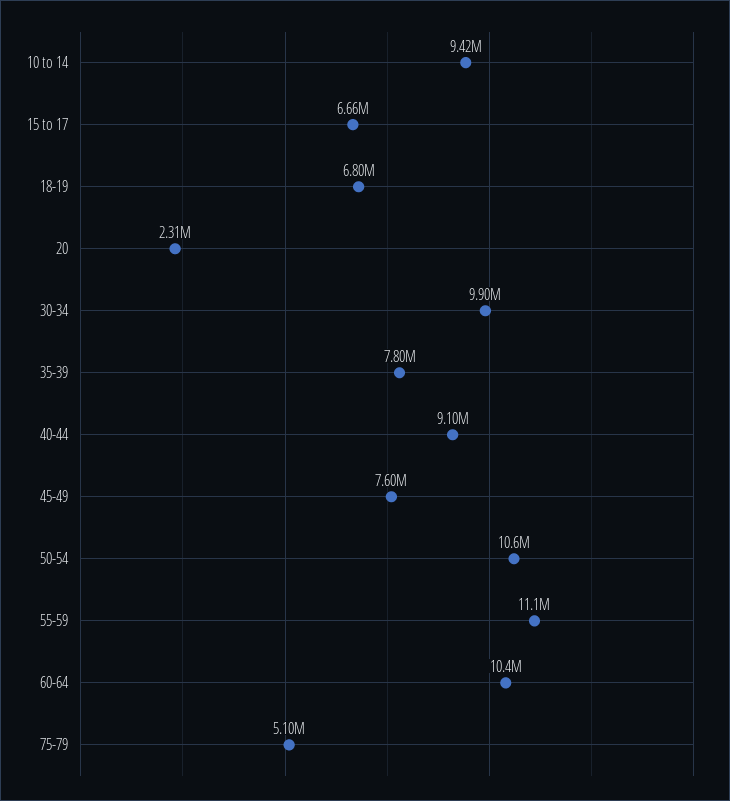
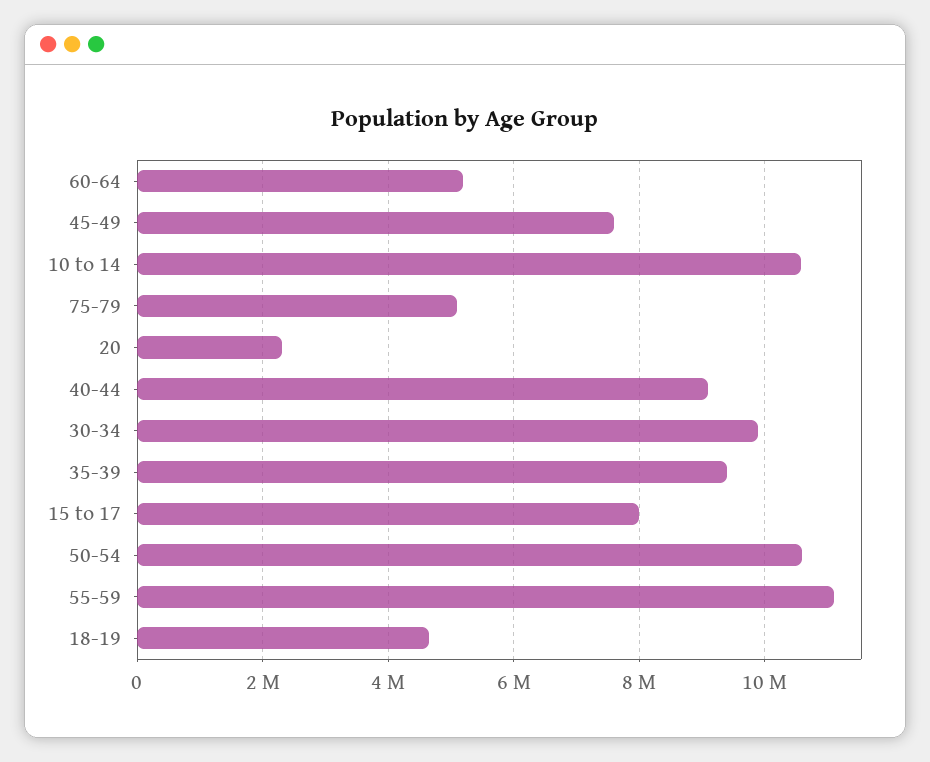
  {
-   "10 to 14": 9420000,
+   "10 to 14": 10600000,
-   "15 to 17": 6660000,
+   "15 to 17": 8000000,
-   "18-19": 6800000,
+   "18-19": 4600000,
    "20": 2310000,
    "30-34": 9900000,
-   "35-39": 7800000,
+   "35-39": 9400000,
    "40-44": 9100000,
    "45-49": 7600000,
    "50-54": 10600000,
    "55-59": 11100000,
-   "60-64": 10400000,
+   "60-64": 5200000,
    "75-79": 5100000
  }

